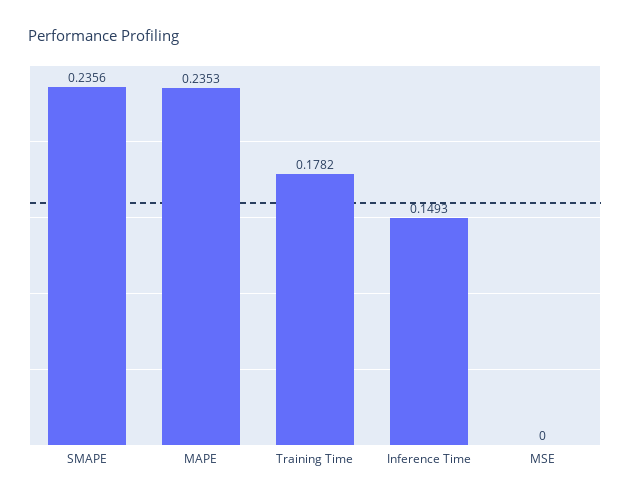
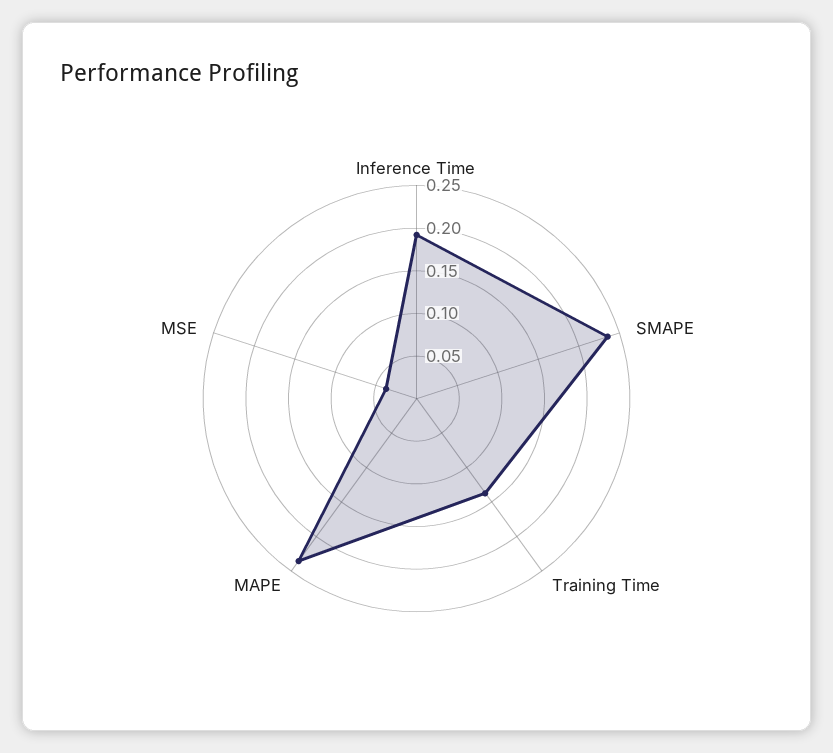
  {
    "SMAPE": 0.2356,
    "MAPE": 0.2353,
-   "Training Time": 0.1782,
+   "Training Time": 0.14,
-   "Inference Time": 0.1493,
+   "Inference Time": 0.19,
-   "MSE": 0
+   "MSE": 0.04
  }

